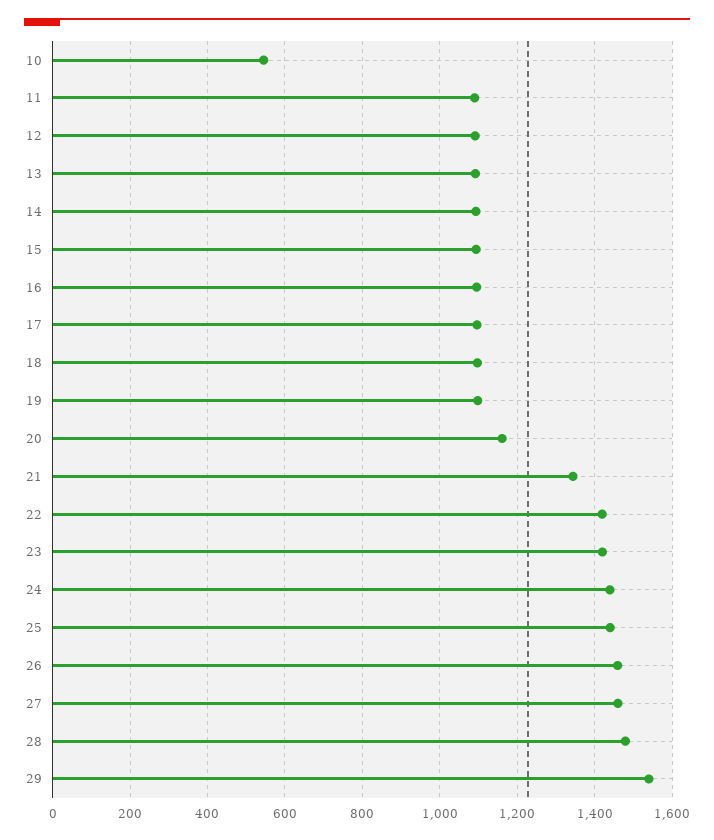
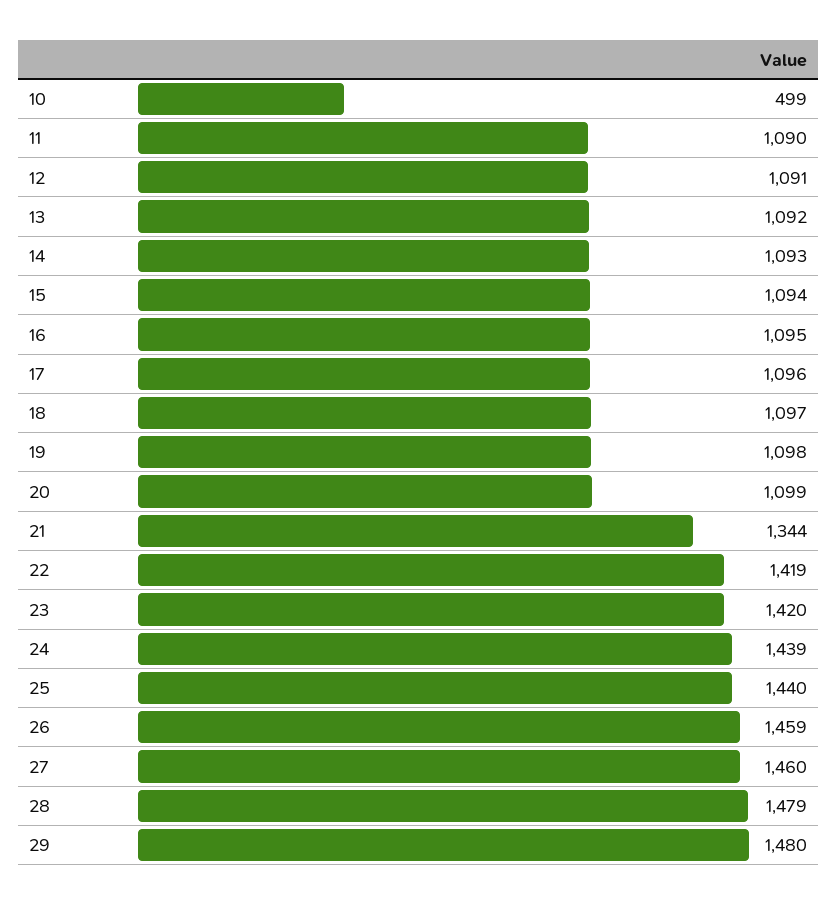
  {
-   "10": 540,
+   "10": 499,
    "11": 1090,
    "12": 1091,
    "13": 1092,
    "14": 1093,
    "15": 1094,
    "16": 1095,
    "17": 1096,
    "18": 1097,
    "19": 1098,
-   "20": 1160,
+   "20": 1099,
    "21": 1344,
    "22": 1419,
    "23": 1420,
    "24": 1439,
    "25": 1440,
    "26": 1459,
    "27": 1460,
    "28": 1479,
-   "29": 1540
+   "29": 1480
  }

